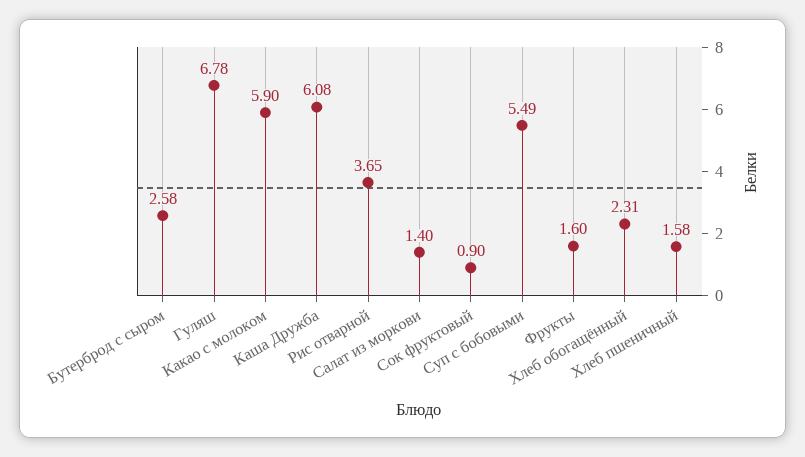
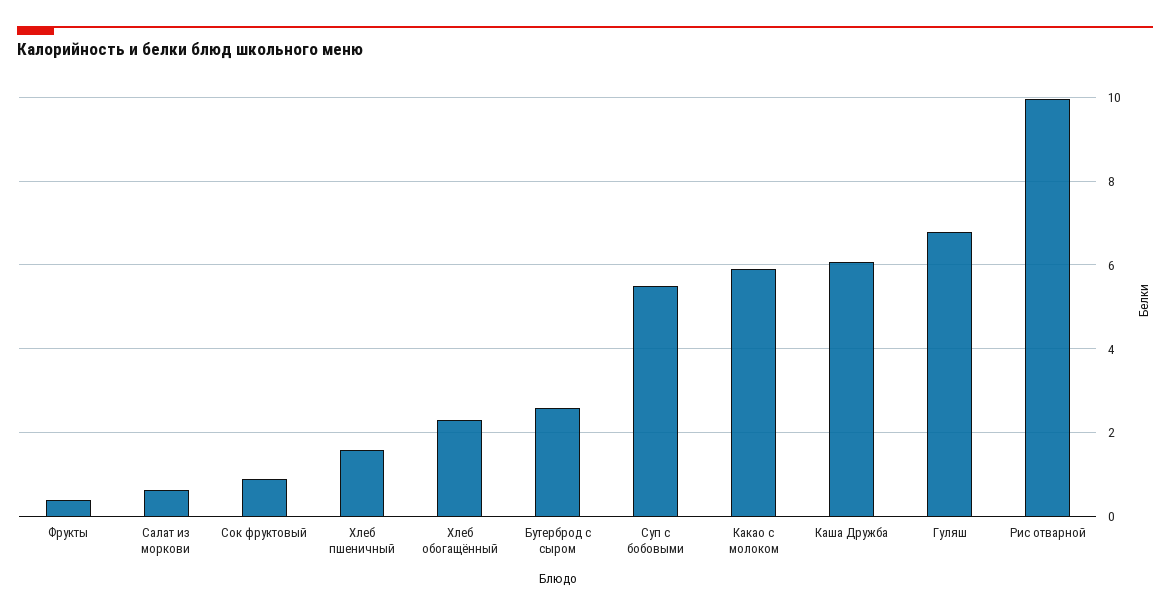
  {
    "Бутерброд с сыром": 2.58,
    "Гуляш": 6.78,
    "Какао с молоком": 5.9,
    "Каша Дружба": 6.08,
-   "Рис отварной": 3.65,
+   "Рис отварной": 10,
-   "Салат из моркови": 1.4,
+   "Салат из моркови": 0.6,
    "Сок фруктовый": 0.9,
    "Суп с бобовыми": 5.49,
-   "Фрукты": 1.6,
+   "Фрукты": 0.4,
    "Хлеб обогащённый": 2.31,
    "Хлеб пшеничный": 1.58
  }

